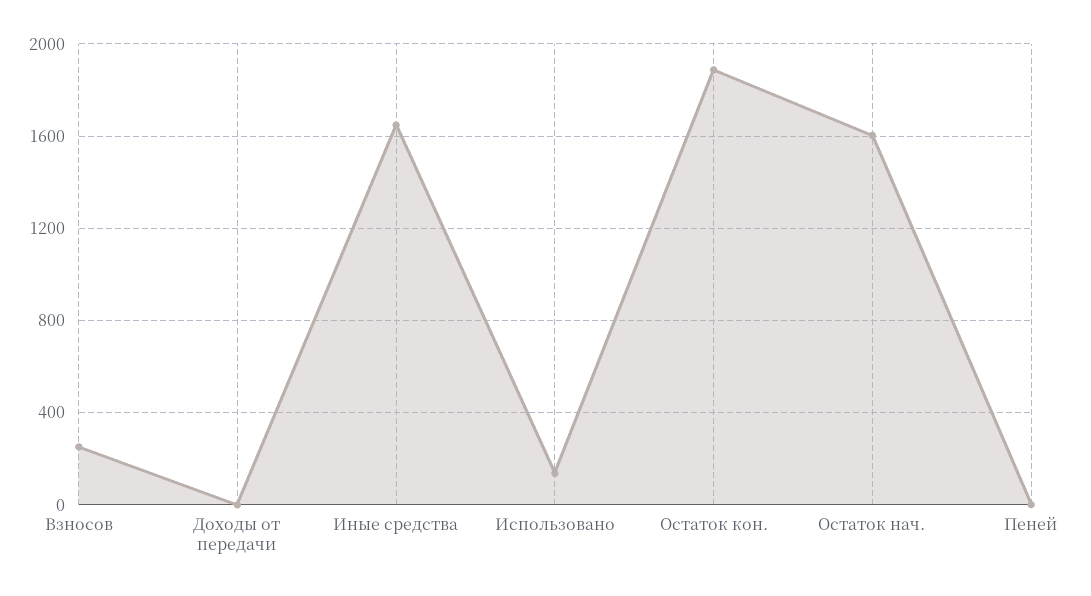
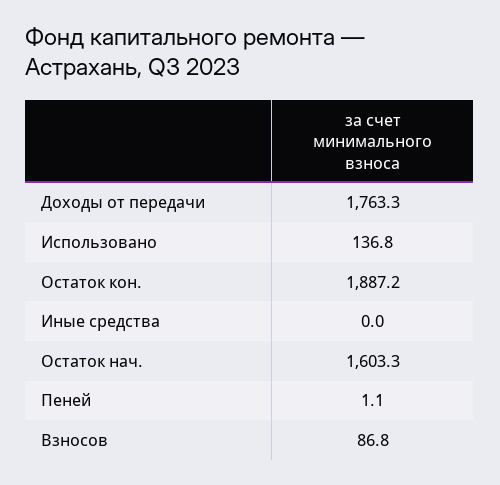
  {
-   "Взносов": 250,
+   "Взносов": 86.8,
-   "Доходы от передачи": 0,
+   "Доходы от передачи": 1763.3,
-   "Иные средства": 1650,
+   "Иные средства": 0,
    "Использовано": 136.8,
    "Остаток кон.": 1887.2,
    "Остаток нач.": 1603.3,
    "Пеней": 1.1
  }

